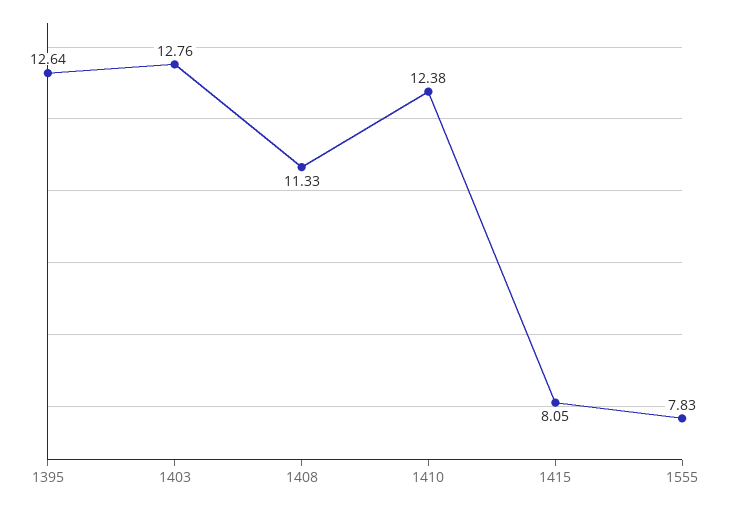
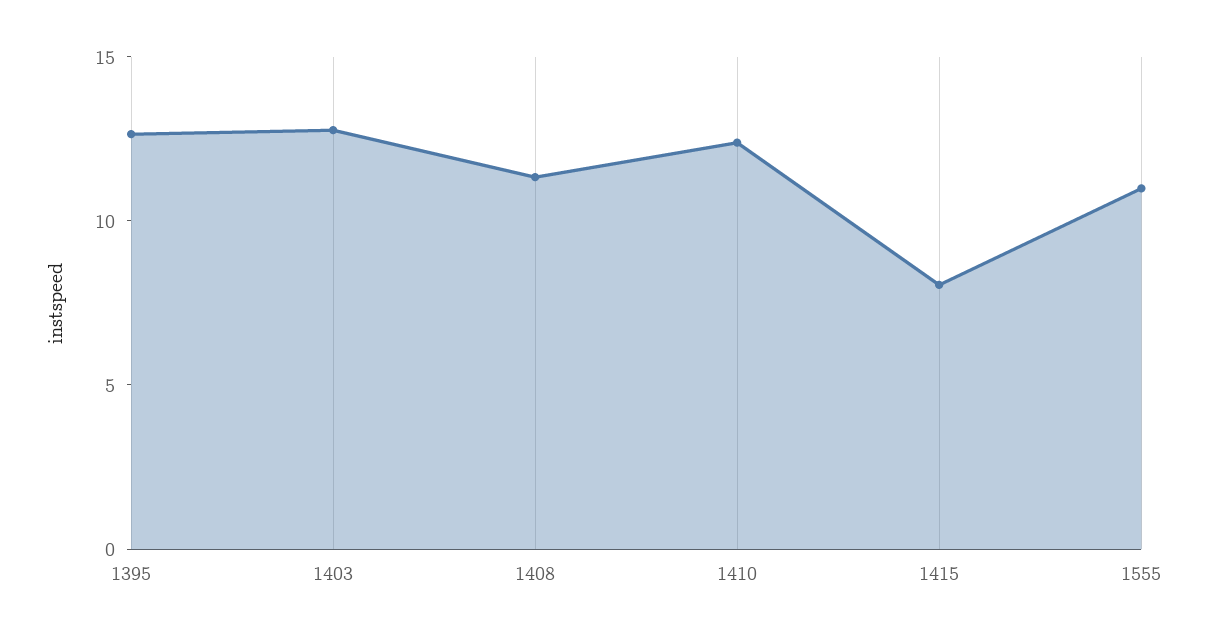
  {
    "1395": 12.64,
    "1403": 12.76,
    "1408": 11.33,
    "1410": 12.38,
    "1415": 8.05,
-   "1555": 7.83
+   "1555": 11
  }

